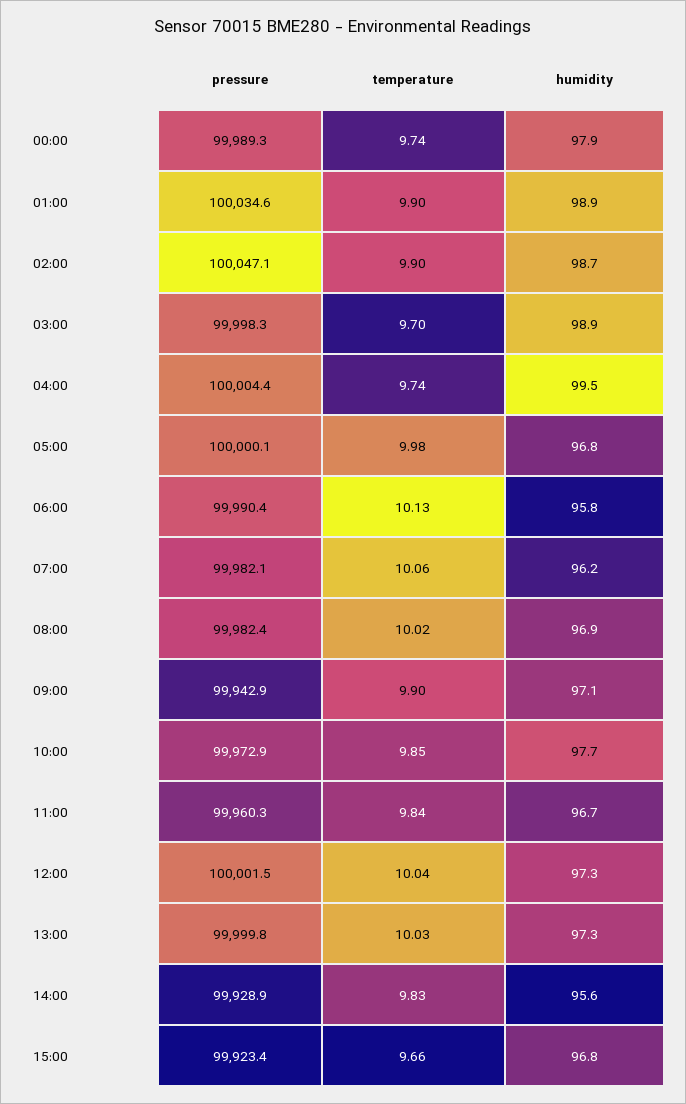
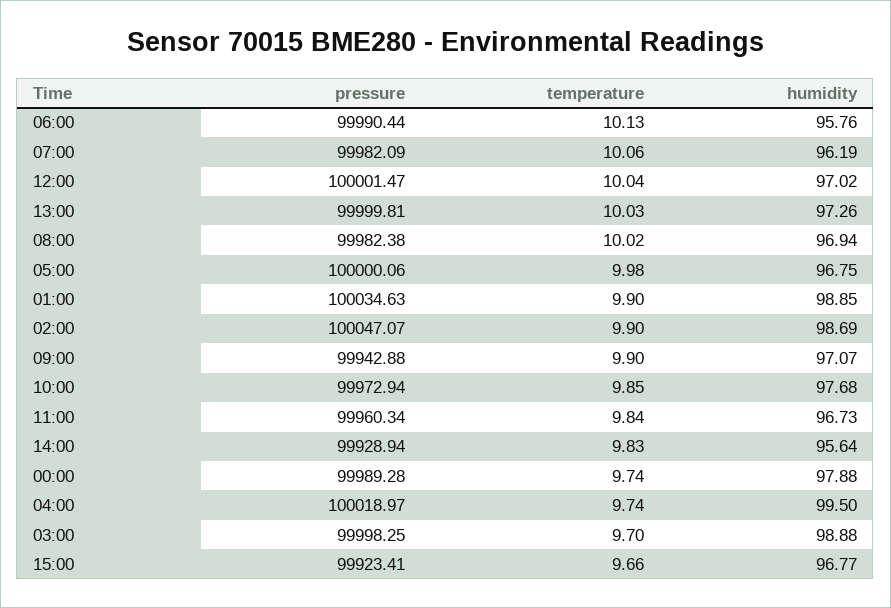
  {
    "pressure": {
      "00:00": 99989.28,
      "01:00": 100034.63,
      "02:00": 100047.07,
      "03:00": 99998.25,
-     "04:00": 100004.4,
+     "04:00": 100018.97,
      "05:00": 100000.06,
      "06:00": 99990.44,
      "07:00": 99982.09,
      "08:00": 99982.38,
      "09:00": 99942.88,
      "10:00": 99972.94,
      "11:00": 99960.34,
      "12:00": 100001.47,
      "13:00": 99999.81,
      "14:00": 99928.94,
      "15:00": 99923.41
    },
    "temperature": {
      "00:00": 9.74,
      "01:00": 9.9,
      "02:00": 9.9,
      "03:00": 9.7,
      "04:00": 9.74,
      "05:00": 9.98,
      "06:00": 10.13,
      "07:00": 10.06,
      "08:00": 10.02,
      "09:00": 9.9,
      "10:00": 9.85,
      "11:00": 9.84,
      "12:00": 10.04,
      "13:00": 10.03,
      "14:00": 9.83,
      "15:00": 9.66
    },
    "humidity": {
      "00:00": 97.88,
      "01:00": 98.85,
      "02:00": 98.69,
      "03:00": 98.88,
      "04:00": 99.5,
      "05:00": 96.75,
      "06:00": 95.76,
      "07:00": 96.19,
      "08:00": 96.94,
      "09:00": 97.07,
      "10:00": 97.68,
      "11:00": 96.73,
-     "12:00": 97.3,
+     "12:00": 97.02,
      "13:00": 97.26,
      "14:00": 95.64,
      "15:00": 96.77
    }
  }

